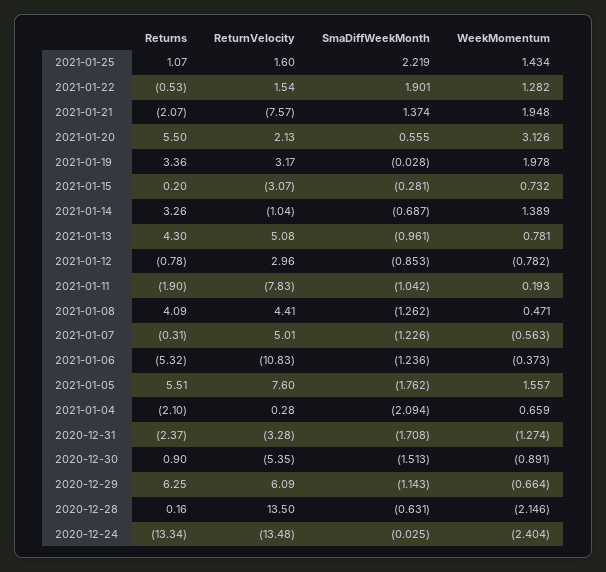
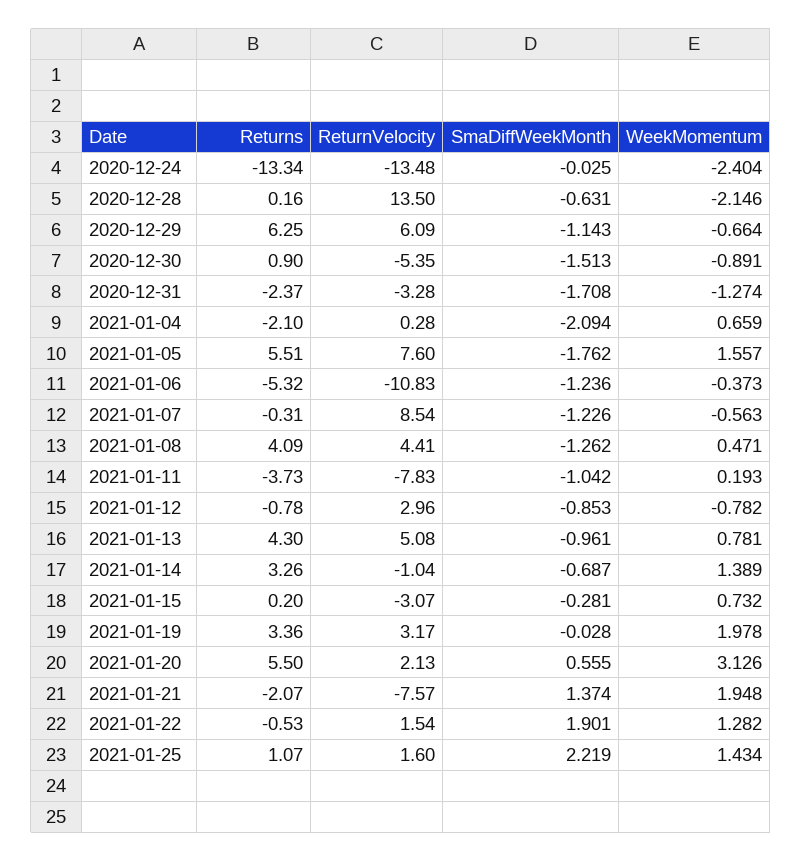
  {
    "Returns": {
      "2021-01-25": 1.07,
      "2021-01-22": -0.53,
      "2021-01-21": -2.07,
      "2021-01-20": 5.5,
      "2021-01-19": 3.36,
      "2021-01-15": 0.2,
      "2021-01-14": 3.26,
      "2021-01-13": 4.3,
      "2021-01-12": -0.78,
-     "2021-01-11": -1.9,
+     "2021-01-11": -3.73,
      "2021-01-08": 4.09,
      "2021-01-07": -0.31,
      "2021-01-06": -5.32,
      "2021-01-05": 5.51,
      "2021-01-04": -2.1,
      "2020-12-31": -2.37,
      "2020-12-30": 0.9,
      "2020-12-29": 6.25,
      "2020-12-28": 0.16,
      "2020-12-24": -13.34
    },
    "ReturnVelocity": {
      "2021-01-25": 1.6,
      "2021-01-22": 1.54,
      "2021-01-21": -7.57,
      "2021-01-20": 2.13,
      "2021-01-19": 3.17,
      "2021-01-15": -3.07,
      "2021-01-14": -1.04,
      "2021-01-13": 5.08,
      "2021-01-12": 2.96,
      "2021-01-11": -7.83,
      "2021-01-08": 4.41,
-     "2021-01-07": 5.01,
+     "2021-01-07": 8.54,
      "2021-01-06": -10.83,
      "2021-01-05": 7.6,
      "2021-01-04": 0.28,
      "2020-12-31": -3.28,
      "2020-12-30": -5.35,
      "2020-12-29": 6.09,
      "2020-12-28": 13.5,
      "2020-12-24": -13.48
    },
    "SmaDiffWeekMonth": {
      "2021-01-25": 2.219,
      "2021-01-22": 1.901,
      "2021-01-21": 1.374,
      "2021-01-20": 0.555,
      "2021-01-19": -0.028,
      "2021-01-15": -0.281,
      "2021-01-14": -0.687,
      "2021-01-13": -0.961,
      "2021-01-12": -0.853,
      "2021-01-11": -1.042,
      "2021-01-08": -1.262,
      "2021-01-07": -1.226,
      "2021-01-06": -1.236,
      "2021-01-05": -1.762,
      "2021-01-04": -2.094,
      "2020-12-31": -1.708,
      "2020-12-30": -1.513,
      "2020-12-29": -1.143,
      "2020-12-28": -0.631,
      "2020-12-24": -0.025
    },
    "WeekMomentum": {
      "2021-01-25": 1.434,
      "2021-01-22": 1.282,
      "2021-01-21": 1.948,
      "2021-01-20": 3.126,
      "2021-01-19": 1.978,
      "2021-01-15": 0.732,
      "2021-01-14": 1.389,
      "2021-01-13": 0.781,
      "2021-01-12": -0.782,
      "2021-01-11": 0.193,
      "2021-01-08": 0.471,
      "2021-01-07": -0.563,
      "2021-01-06": -0.373,
      "2021-01-05": 1.557,
      "2021-01-04": 0.659,
      "2020-12-31": -1.274,
      "2020-12-30": -0.891,
      "2020-12-29": -0.664,
      "2020-12-28": -2.146,
      "2020-12-24": -2.404
    }
  }

